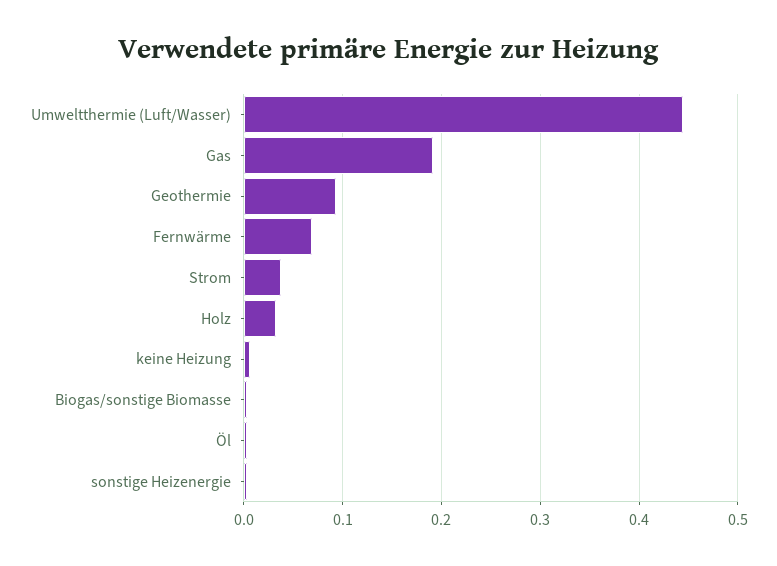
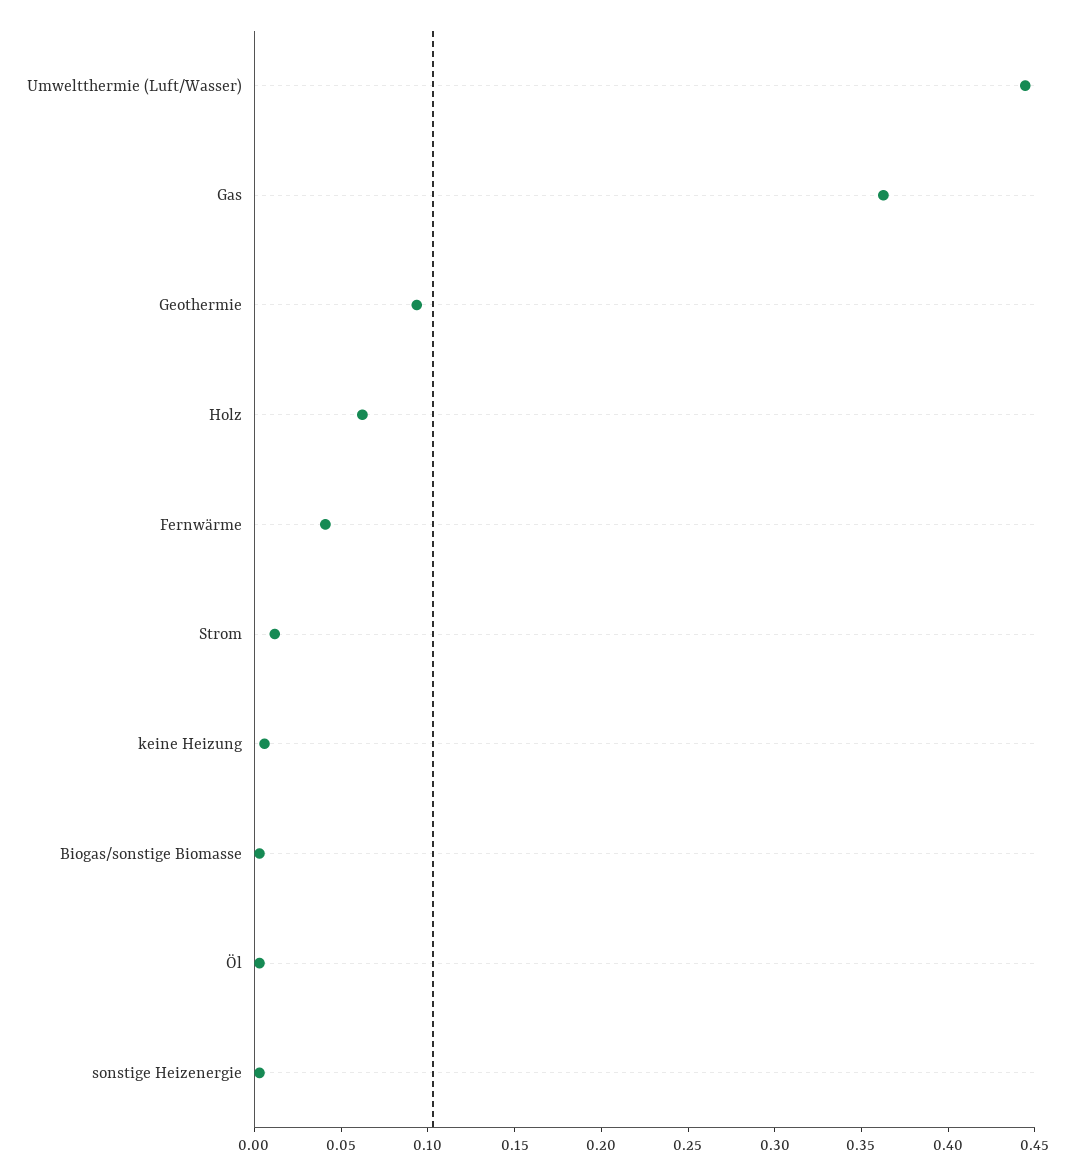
  {
    "Umweltthermie (Luft/Wasser)": 0.44,
-   "Gas": 0.19,
+   "Gas": 0.36,
    "Geothermie": 0.09,
-   "Fernwärme": 0.07,
+   "Fernwärme": 0.04,
-   "Strom": 0.04,
+   "Strom": 0.01,
-   "Holz": 0.03,
+   "Holz": 0.06,
    "keine Heizung": 0.01,
    "Biogas/sonstige Biomasse": 0,
    "Öl": 0,
    "sonstige Heizenergie": 0
  }

